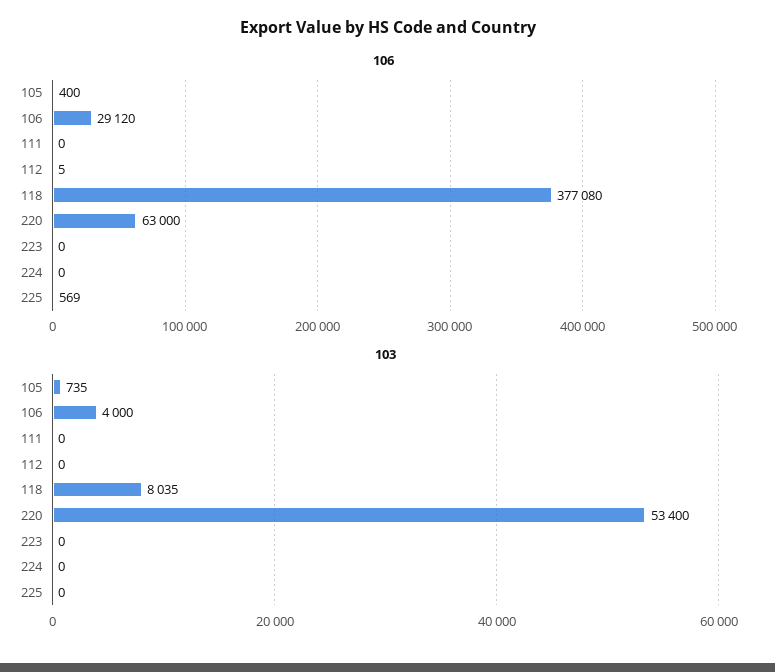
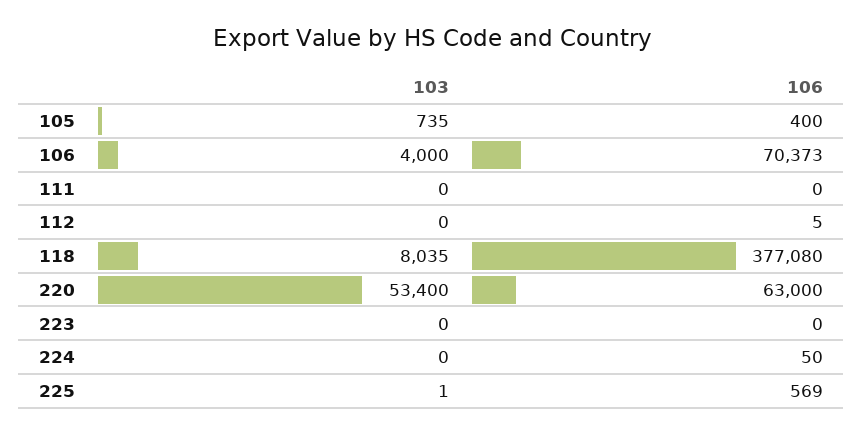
  {
    "106": {
      "105": 400,
-     "106": 29120,
+     "106": 70373,
      "111": 0,
      "112": 5,
      "118": 377080,
      "220": 63000,
      "223": 0,
-     "224": 0,
+     "224": 50,
      "225": 569
    },
    "103": {
      "105": 735,
      "106": 4000,
      "111": 0,
      "112": 0,
      "118": 8035,
      "220": 53400,
      "223": 0,
      "224": 0,
-     "225": 0
+     "225": 1
    }
  }

